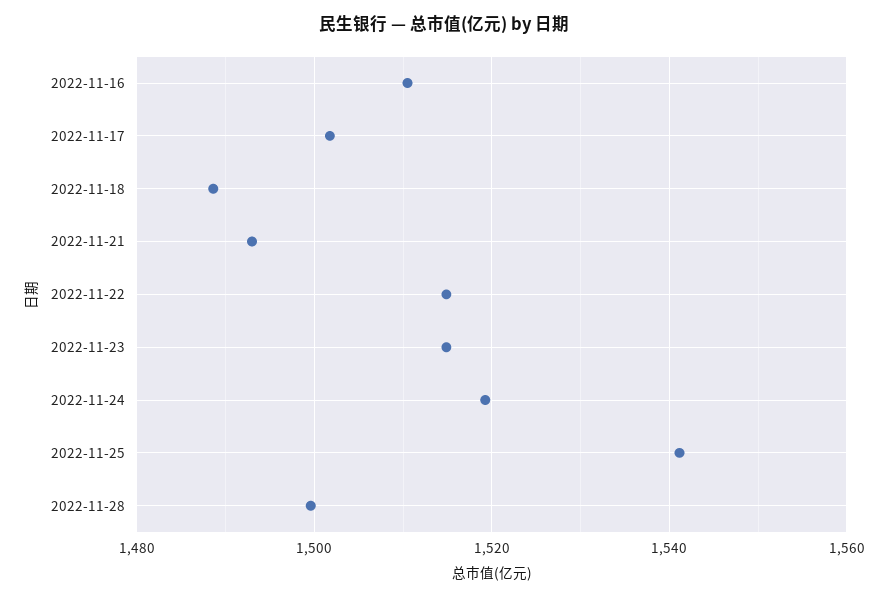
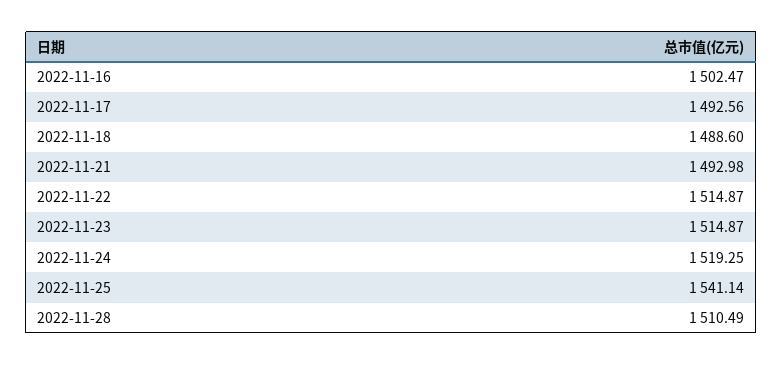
  {
-   "2022-11-16": 1510,
+   "2022-11-16": 1502.47,
-   "2022-11-17": 1502,
+   "2022-11-17": 1492.56,
    "2022-11-18": 1488.6,
    "2022-11-21": 1492.98,
    "2022-11-22": 1514.87,
    "2022-11-23": 1514.87,
    "2022-11-24": 1519.25,
    "2022-11-25": 1541.14,
-   "2022-11-28": 1500
+   "2022-11-28": 1510.49
  }

